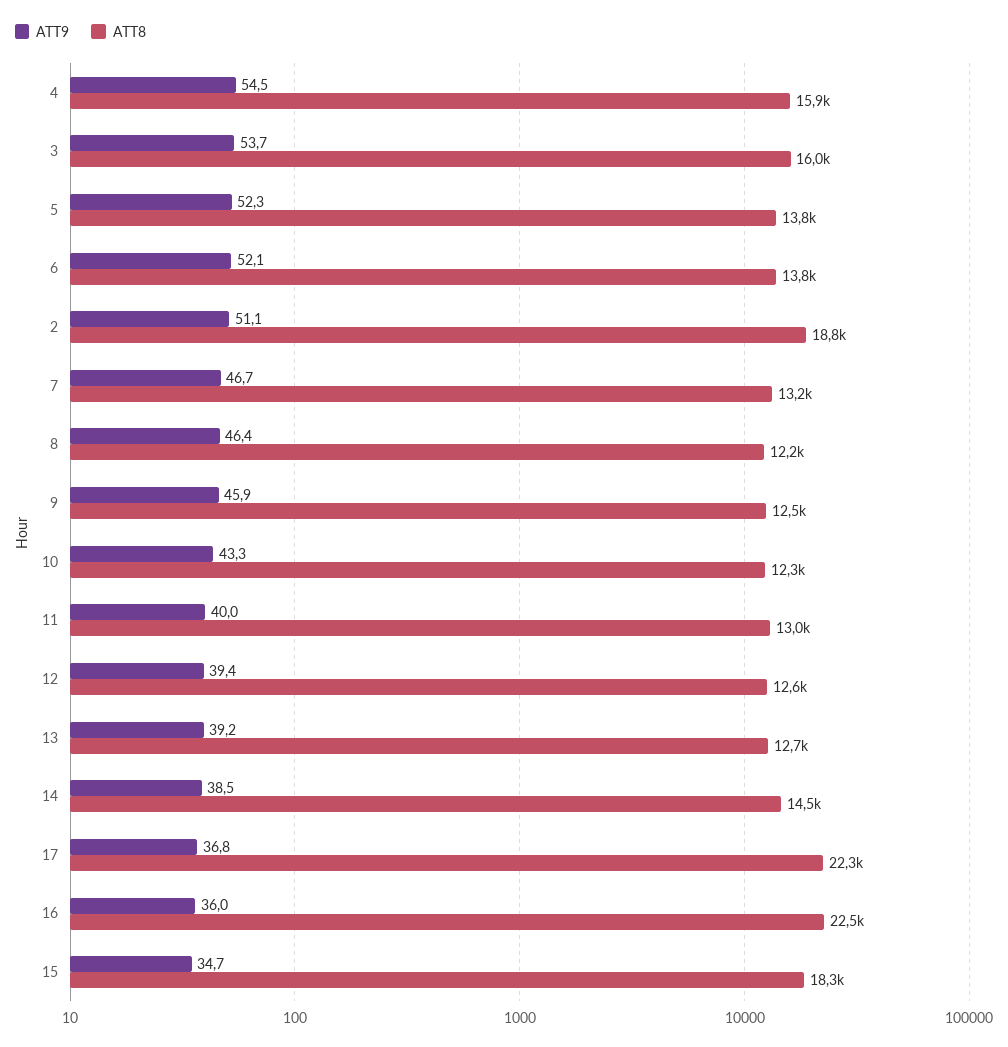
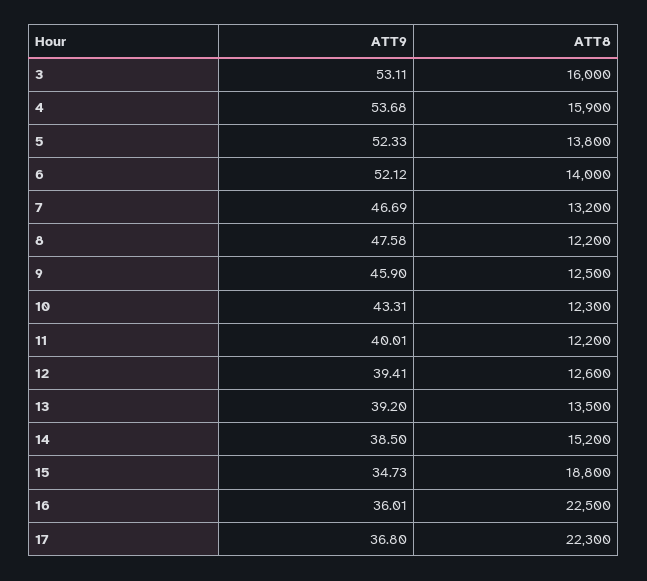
  {
    "ATT9": {
-     "4": 54.5,
+     "4": 53.68,
-     "3": 53.7,
+     "3": 53.11,
      "5": 52.33,
      "6": 52.12,
-     "2": 51.1,
      "7": 46.69,
-     "8": 46.4,
+     "8": 47.58,
      "9": 45.9,
      "10": 43.31,
      "11": 40.01,
      "12": 39.41,
      "13": 39.2,
      "14": 38.5,
      "17": 36.8,
      "16": 36.01,
      "15": 34.73
    },
    "ATT8": {
      "4": 15900,
      "3": 16000,
      "5": 13800,
-     "6": 13800,
+     "6": 14000,
-     "2": 18800,
      "7": 13200,
      "8": 12200,
      "9": 12500,
      "10": 12300,
-     "11": 13000,
+     "11": 12200,
      "12": 12600,
-     "13": 12700,
+     "13": 13500,
-     "14": 14500,
+     "14": 15200,
      "17": 22300,
      "16": 22500,
-     "15": 18300
+     "15": 18800
    }
  }

